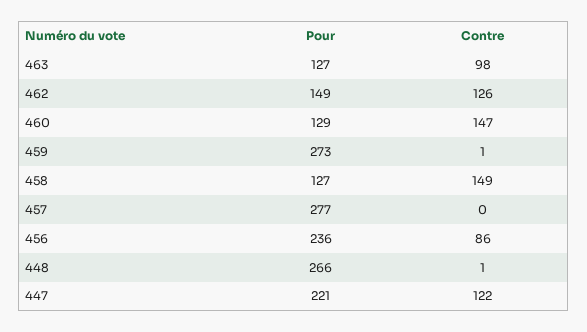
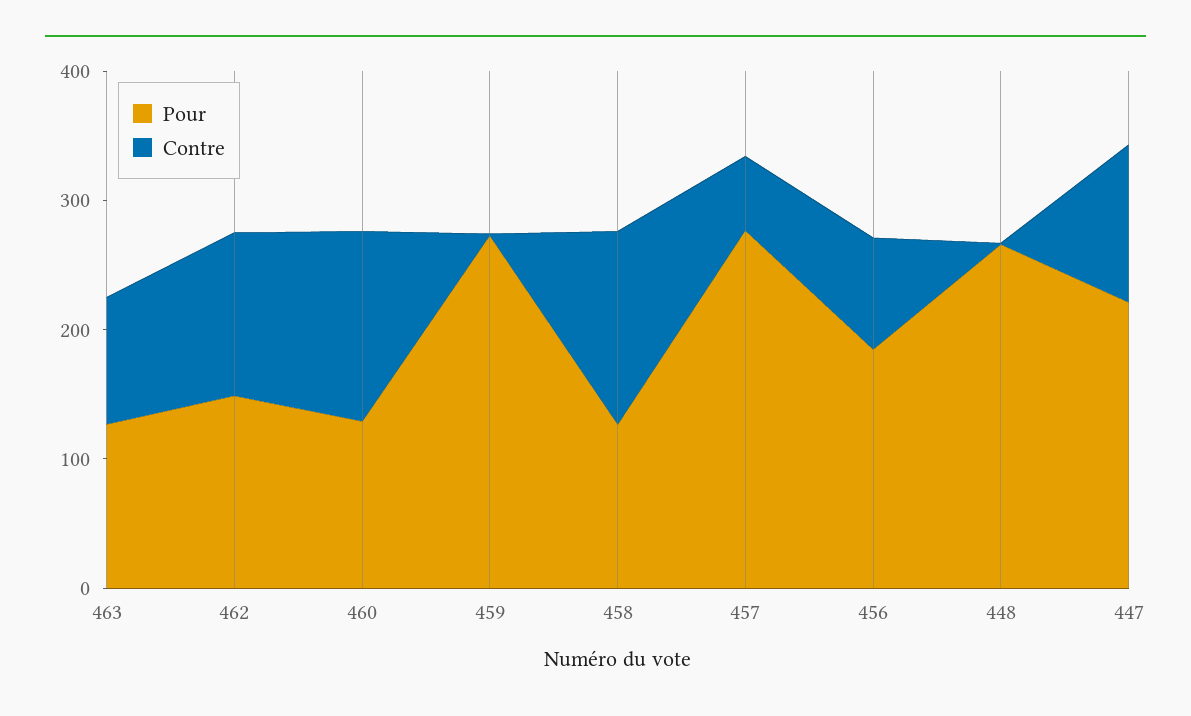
  {
    "Pour": {
      "463": 127,
      "462": 149,
      "460": 129,
      "459": 273,
      "458": 127,
      "457": 277,
-     "456": 236,
+     "456": 180,
      "448": 266,
      "447": 221
    },
    "Contre": {
      "463": 98,
      "462": 126,
      "460": 147,
      "459": 1,
      "458": 149,
-     "457": 0,
+     "457": 60,
      "456": 86,
      "448": 1,
      "447": 122
    }
  }

